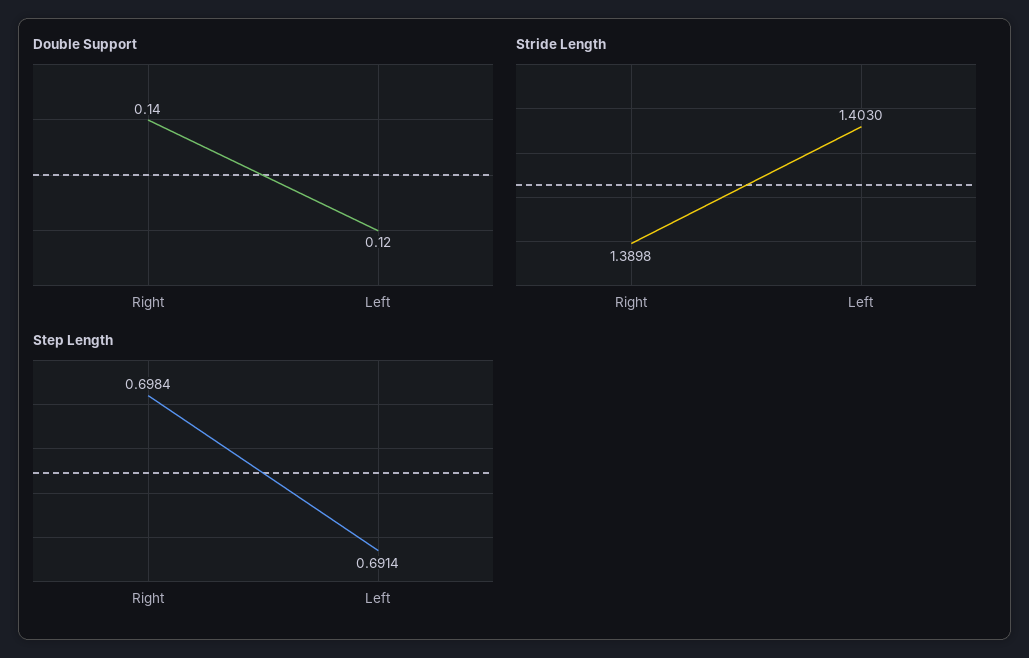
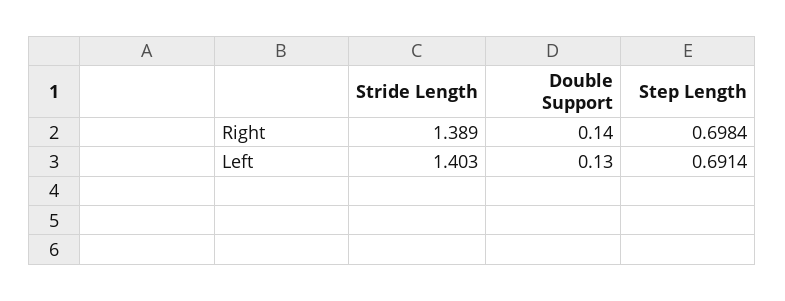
  {
    "Double Support": {
      "Right": 0.14,
-     "Left": 0.12
+     "Left": 0.13
    },
    "Stride Length": {
-     "Right": 1.3898,
+     "Right": 1.389,
      "Left": 1.403
    },
    "Step Length": {
      "Right": 0.6984,
      "Left": 0.6914
    }
  }

